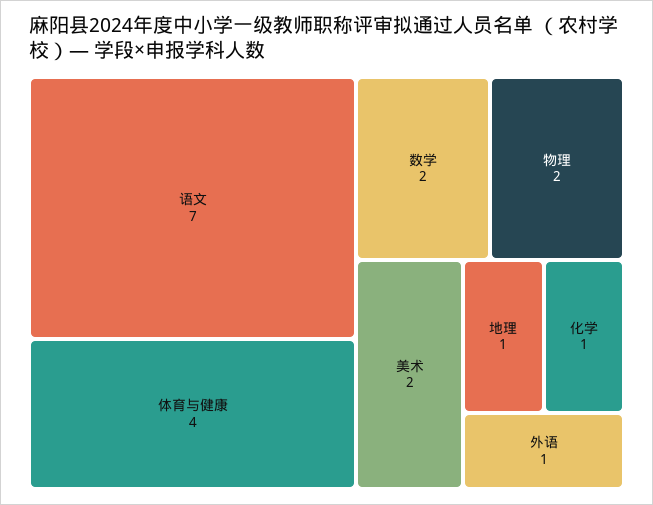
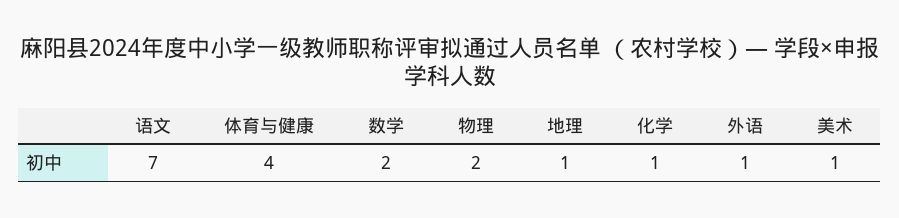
  {
    "语文": 7,
    "体育与健康": 4,
    "数学": 2,
    "物理": 2,
-   "美术": 2,
+   "美术": 1,
    "地理": 1,
    "化学": 1,
    "外语": 1
  }

